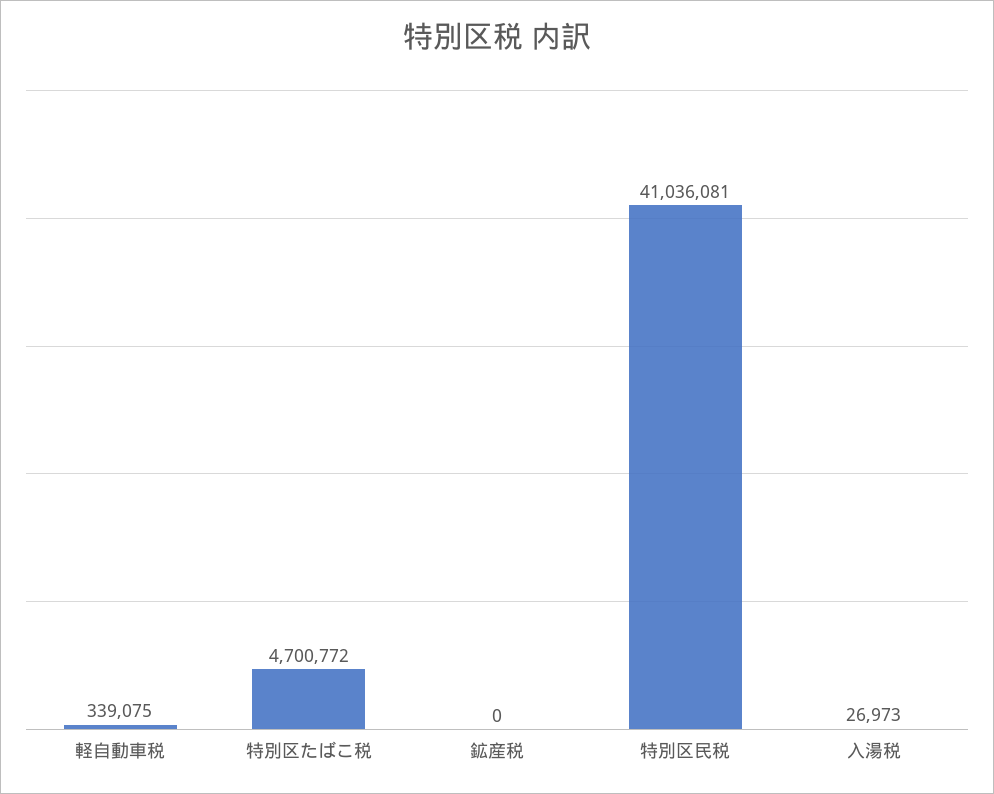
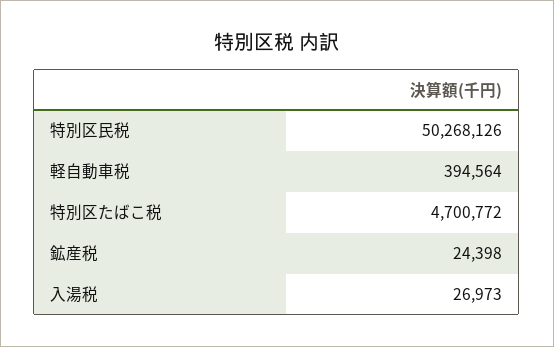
  {
-   "軽自動車税": 339075,
+   "軽自動車税": 394564,
    "特別区たばこ税": 4700772,
-   "鉱産税": 0,
+   "鉱産税": 24398,
-   "特別区民税": 41036081,
+   "特別区民税": 50268126,
    "入湯税": 26973
  }

